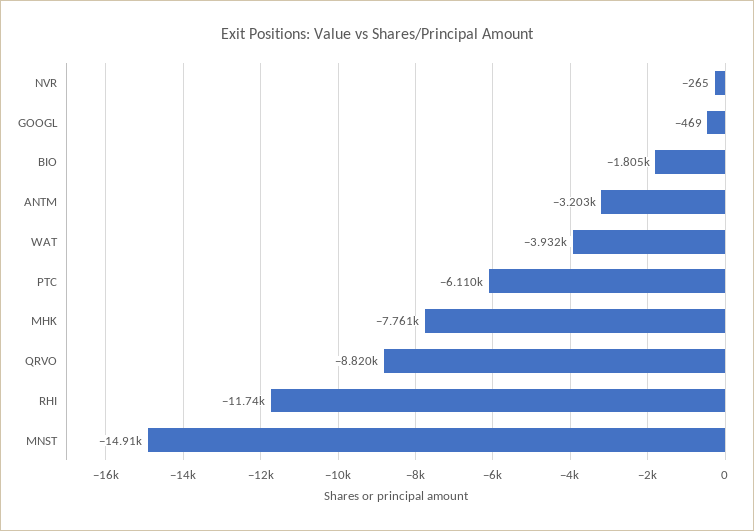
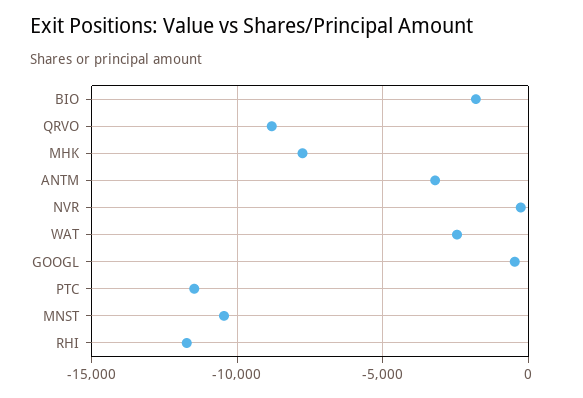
  {
    "NVR": -265,
    "GOOGL": -469,
    "BIO": -1805,
    "ANTM": -3203,
-   "WAT": -3932,
+   "WAT": -2500,
-   "PTC": -6110,
+   "PTC": -11500,
    "MHK": -7761,
    "QRVO": -8820,
    "RHI": -11740,
-   "MNST": -14910
+   "MNST": -10500
  }

